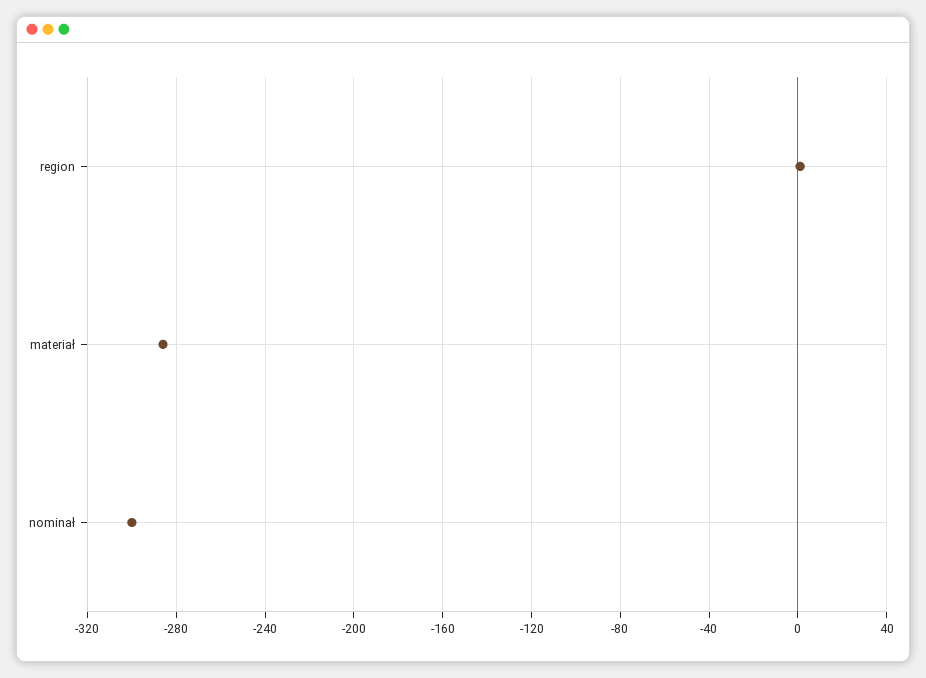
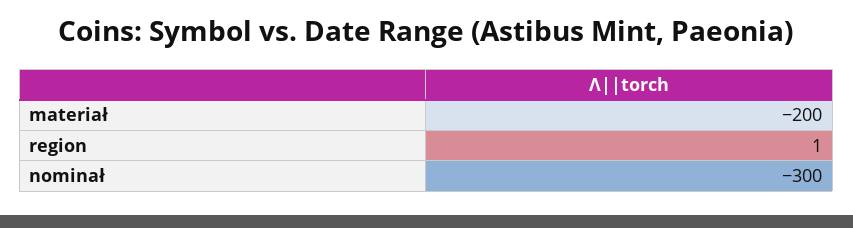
  {
    "region": 1,
-   "materiał": -285,
+   "materiał": -200,
    "nominał": -300
  }

